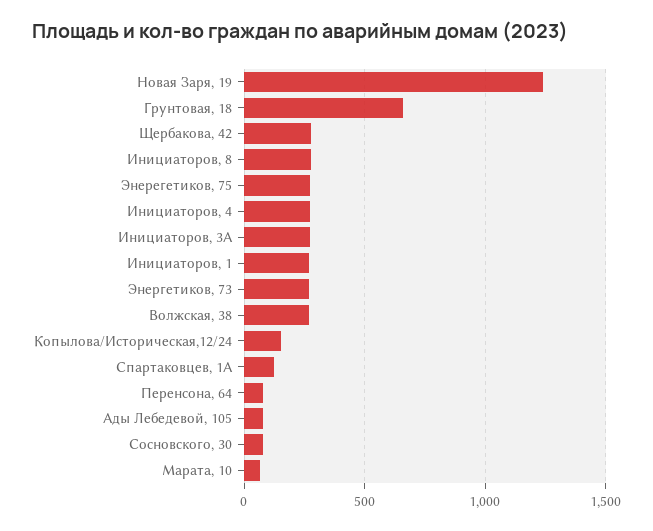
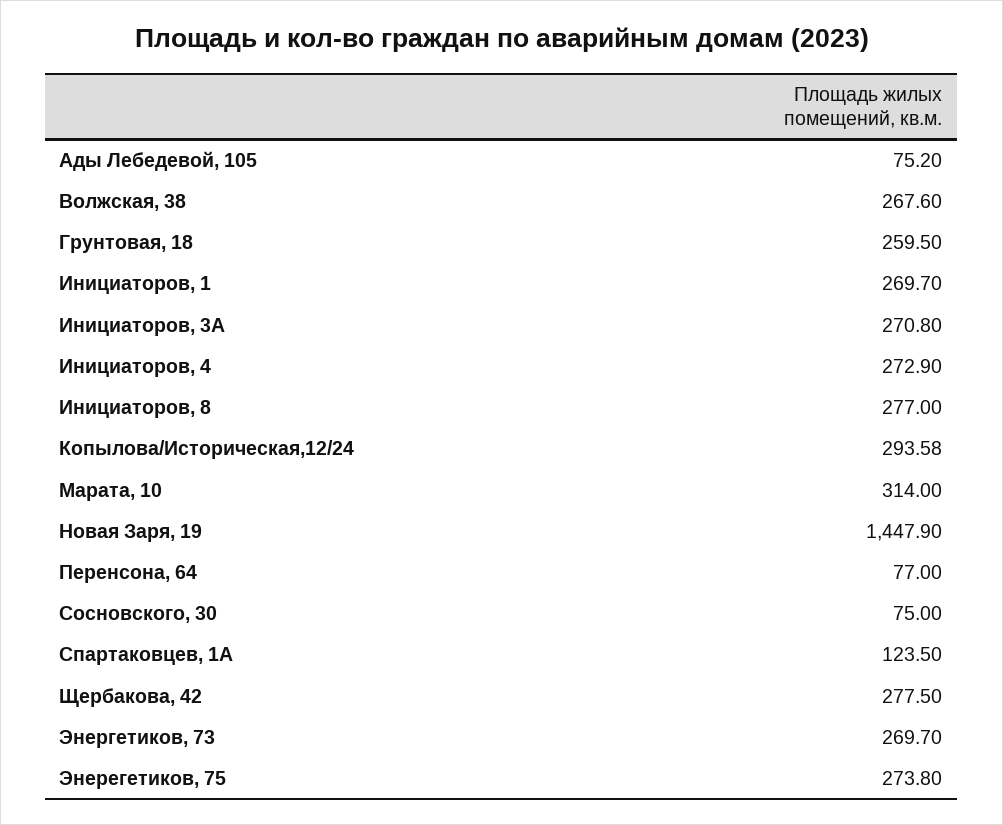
  {
-   "Новая Заря, 19": 1250,
+   "Новая Заря, 19": 1447.9,
-   "Грунтовая, 18": 650,
+   "Грунтовая, 18": 259.5,
    "Щербакова, 42": 277.5,
    "Инициаторов, 8": 277,
    "Энерегетиков, 75": 273.8,
    "Инициаторов, 4": 272.9,
    "Инициаторов, 3А": 270.8,
    "Инициаторов, 1": 269.7,
    "Энергетиков, 73": 269.7,
    "Волжская, 38": 267.6,
-   "Копылова/Историческая,12/24": 150,
+   "Копылова/Историческая,12/24": 293.58,
    "Спартаковцев, 1А": 123.5,
    "Перенсона, 64": 77,
    "Ады Лебедевой, 105": 75.2,
    "Сосновского, 30": 75,
-   "Марата, 10": 50
+   "Марата, 10": 314
  }

